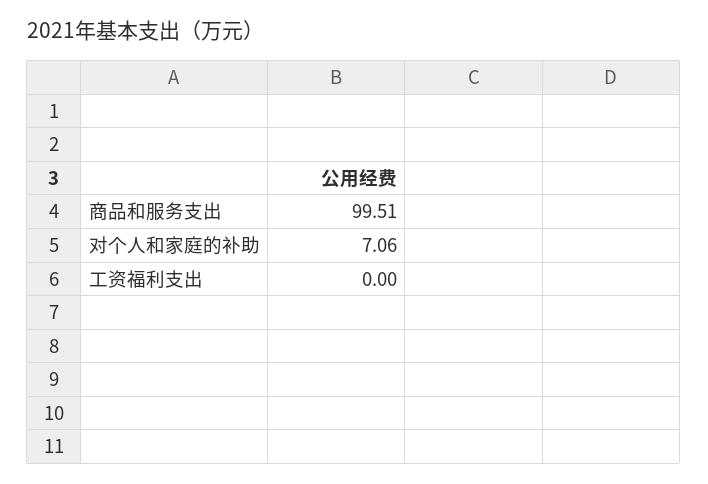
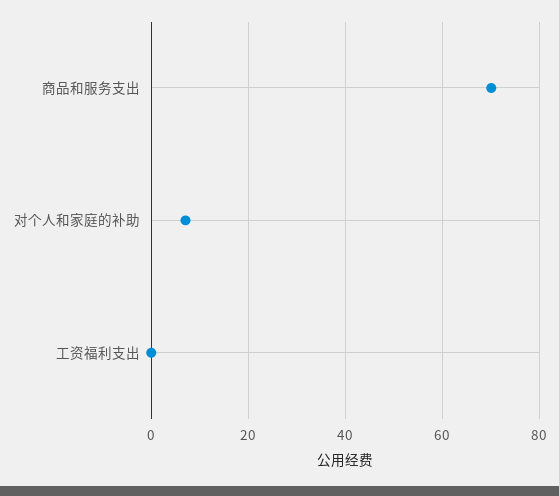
  {
-   "商品和服务支出": 99.51,
+   "商品和服务支出": 70,
    "对个人和家庭的补助": 7.06,
    "工资福利支出": 0
  }

